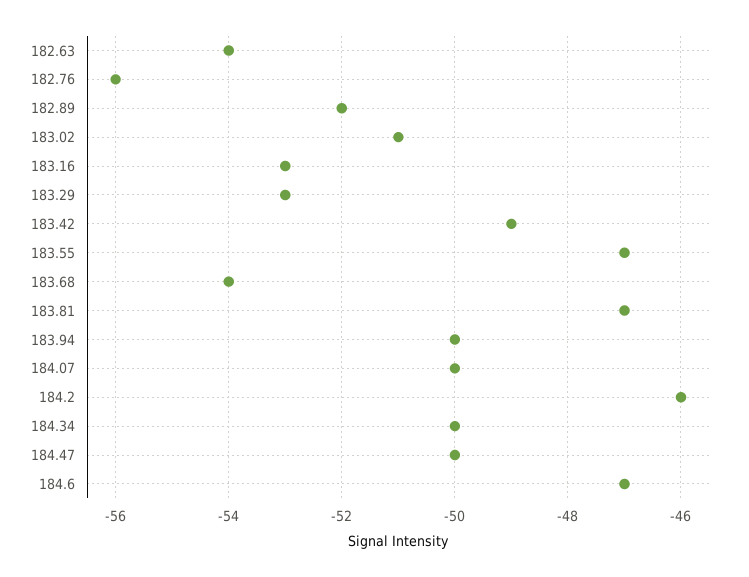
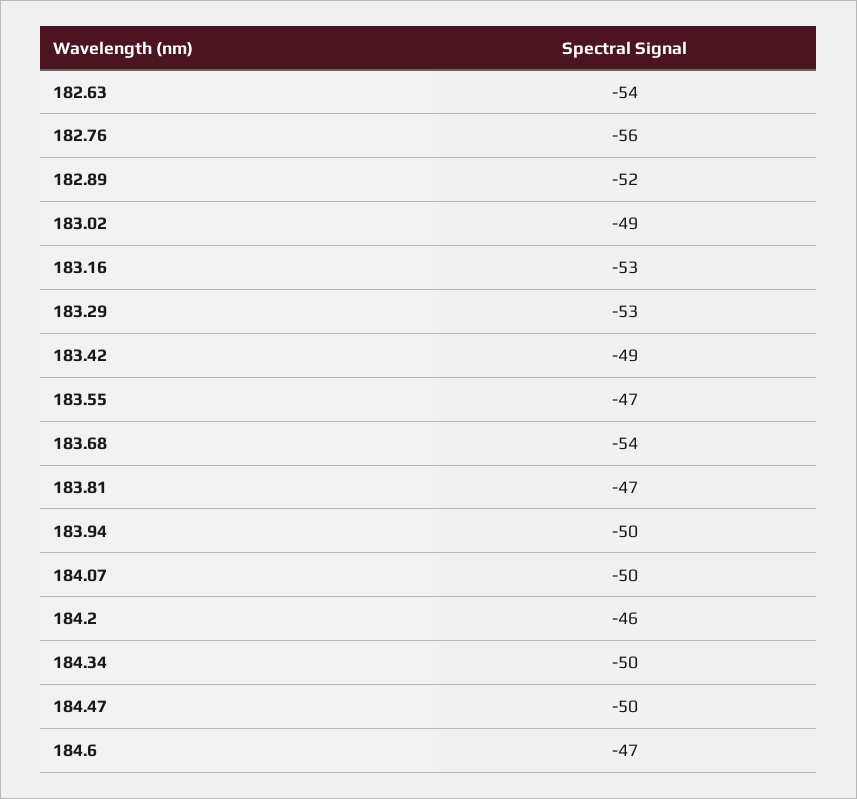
  {
    "182.63": -54,
    "182.76": -56,
    "182.89": -52,
-   "183.02": -51,
+   "183.02": -49,
    "183.16": -53,
    "183.29": -53,
    "183.42": -49,
    "183.55": -47,
    "183.68": -54,
    "183.81": -47,
    "183.94": -50,
    "184.07": -50,
    "184.2": -46,
    "184.34": -50,
    "184.47": -50,
    "184.6": -47
  }

